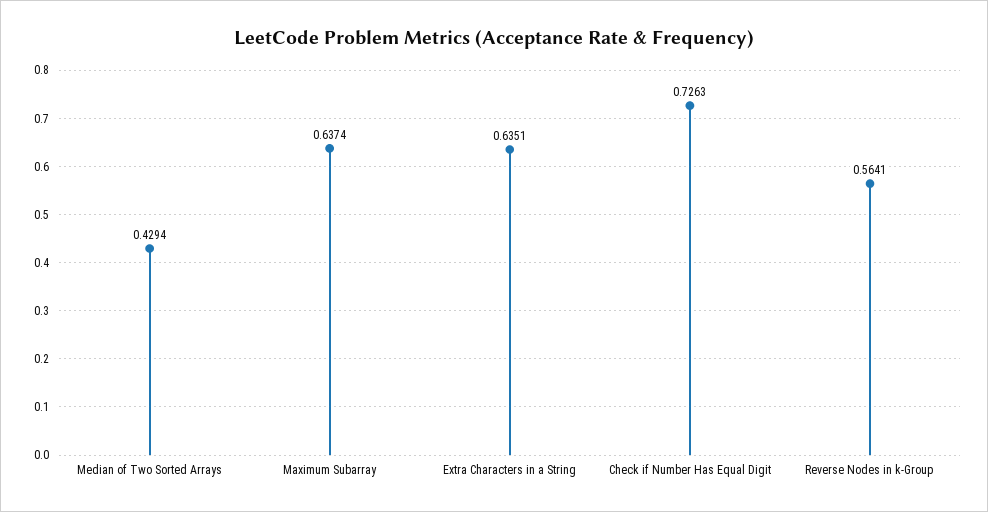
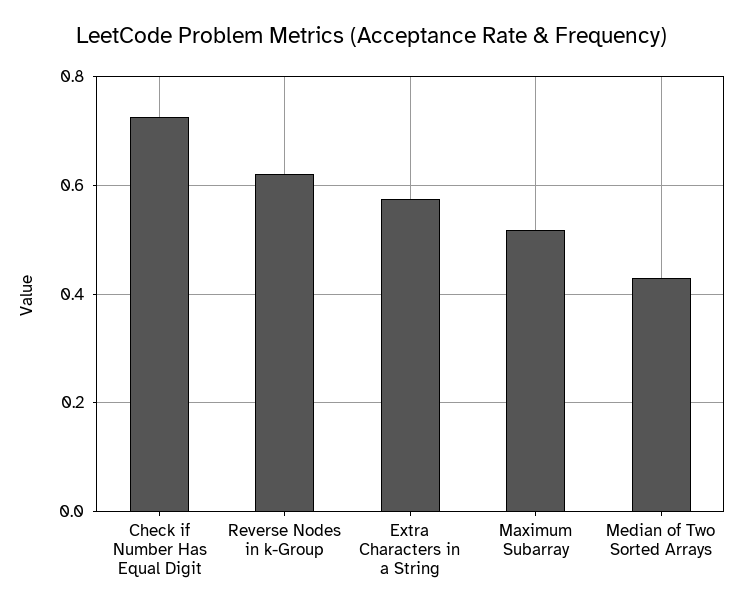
  {
    "Median of Two Sorted Arrays": 0.4294,
-   "Maximum Subarray": 0.6374,
+   "Maximum Subarray": 0.52,
-   "Extra Characters in a String": 0.6351,
+   "Extra Characters in a String": 0.58,
    "Check if Number Has Equal Digit": 0.7263,
-   "Reverse Nodes in k-Group": 0.5641
+   "Reverse Nodes in k-Group": 0.62
  }

